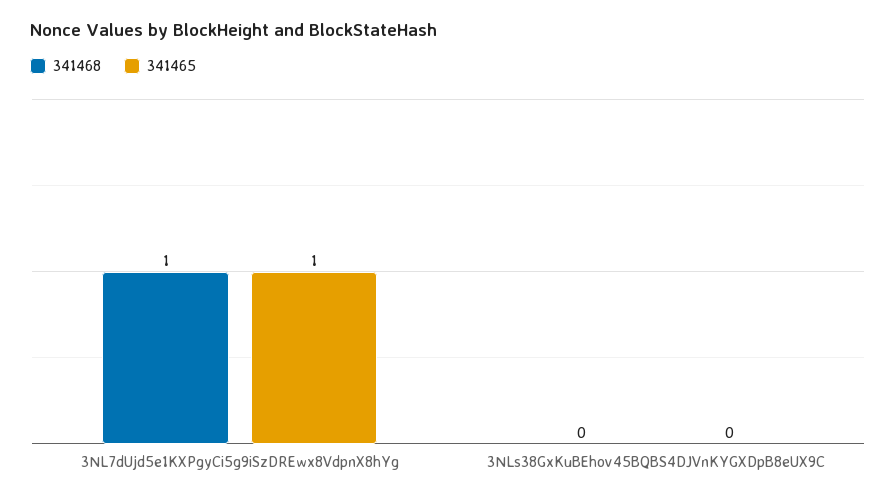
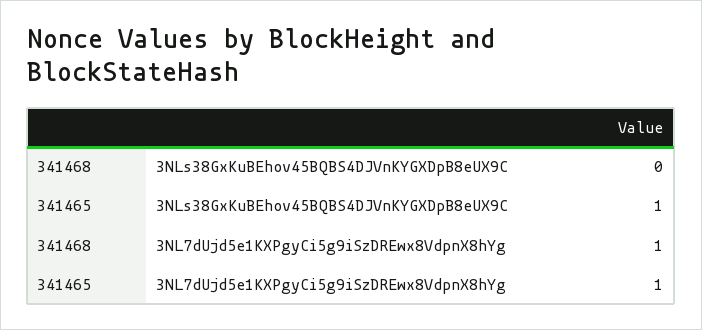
  {
    "341468": {
      "3NL7dUjd5e1KXPgyCi5g9iSzDREwx8VdpnX8hYg": 1,
      "3NLs38GxKuBEhov45BQBS4DJVnKYGXDpB8eUX9C": 0
    },
    "341465": {
      "3NL7dUjd5e1KXPgyCi5g9iSzDREwx8VdpnX8hYg": 1,
-     "3NLs38GxKuBEhov45BQBS4DJVnKYGXDpB8eUX9C": 0
+     "3NLs38GxKuBEhov45BQBS4DJVnKYGXDpB8eUX9C": 1
    }
  }

